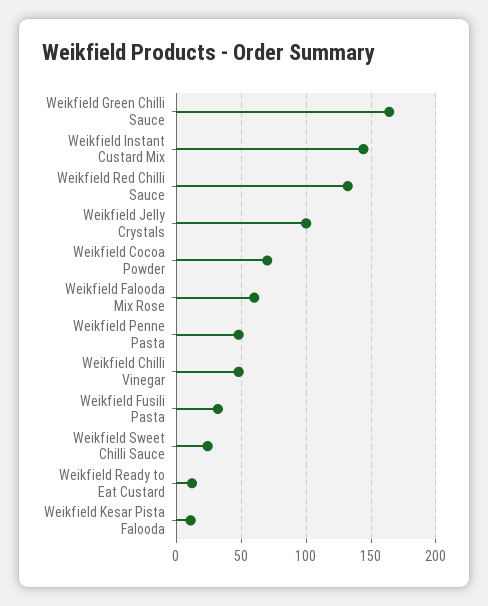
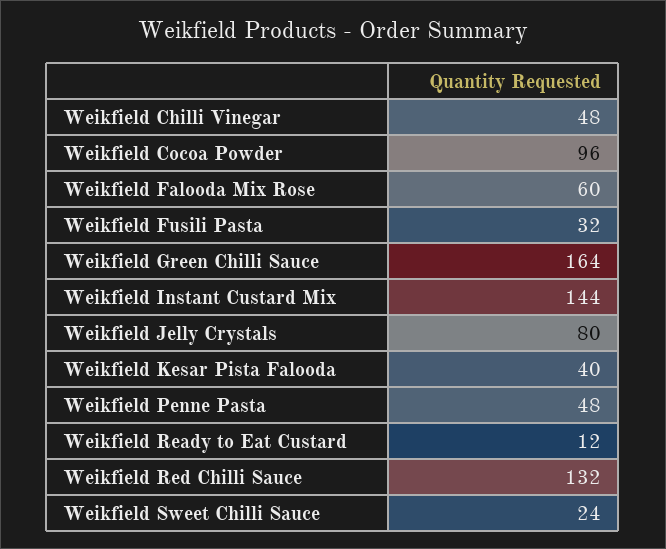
  {
    "Weikfield Green Chilli Sauce": 164,
    "Weikfield Instant Custard Mix": 144,
    "Weikfield Red Chilli Sauce": 132,
-   "Weikfield Jelly Crystals": 100,
+   "Weikfield Jelly Crystals": 80,
-   "Weikfield Cocoa Powder": 70,
+   "Weikfield Cocoa Powder": 96,
    "Weikfield Falooda Mix Rose": 60,
    "Weikfield Penne Pasta": 48,
    "Weikfield Chilli Vinegar": 48,
    "Weikfield Fusili Pasta": 32,
    "Weikfield Sweet Chilli Sauce": 24,
    "Weikfield Ready to Eat Custard": 12,
-   "Weikfield Kesar Pista Falooda": 10
+   "Weikfield Kesar Pista Falooda": 40
  }

